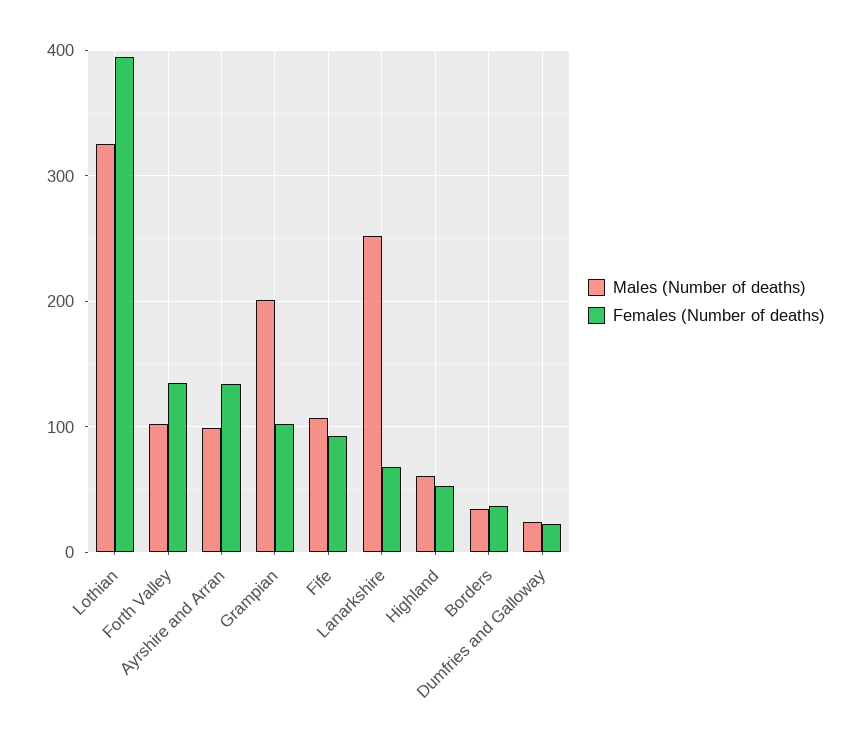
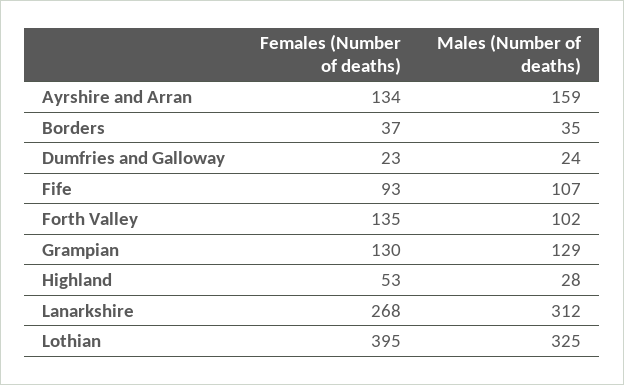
  {
    "Males (Number of deaths)": {
      "Lothian": 325,
      "Forth Valley": 102,
-     "Ayrshire and Arran": 100,
+     "Ayrshire and Arran": 159,
-     "Grampian": 200,
+     "Grampian": 129,
      "Fife": 107,
-     "Lanarkshire": 250,
+     "Lanarkshire": 312,
-     "Highland": 60,
+     "Highland": 28,
      "Borders": 35,
      "Dumfries and Galloway": 24
    },
    "Females (Number of deaths)": {
      "Lothian": 395,
      "Forth Valley": 135,
      "Ayrshire and Arran": 134,
-     "Grampian": 100,
+     "Grampian": 130,
      "Fife": 93,
-     "Lanarkshire": 70,
+     "Lanarkshire": 268,
      "Highland": 53,
      "Borders": 37,
      "Dumfries and Galloway": 23
    }
  }

